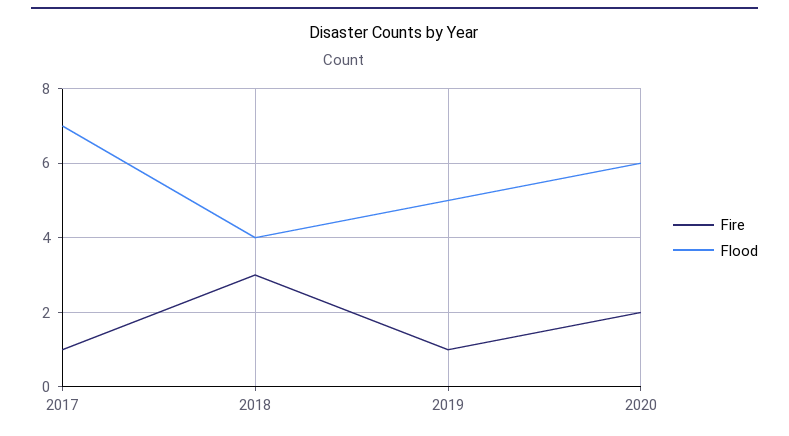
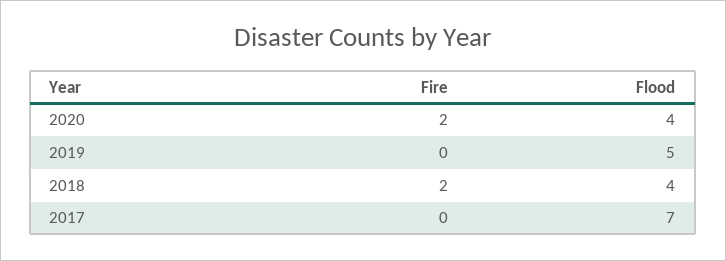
  {
    "Fire": {
-     "2017": 1,
+     "2017": 0,
-     "2018": 3,
+     "2018": 2,
-     "2019": 1,
+     "2019": 0,
      "2020": 2
    },
    "Flood": {
      "2017": 7,
      "2018": 4,
      "2019": 5,
-     "2020": 6
+     "2020": 4
    }
  }

